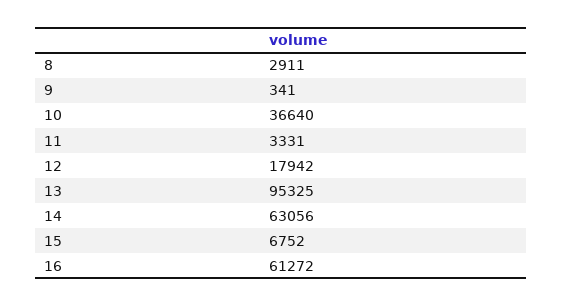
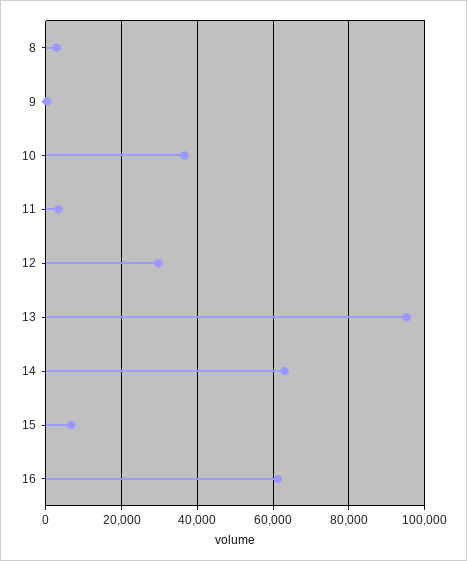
  {
    "8": 2911,
    "9": 341,
    "10": 36640,
    "11": 3331,
-   "12": 17942,
+   "12": 30000,
    "13": 95325,
    "14": 63056,
    "15": 6752,
    "16": 61272
  }

